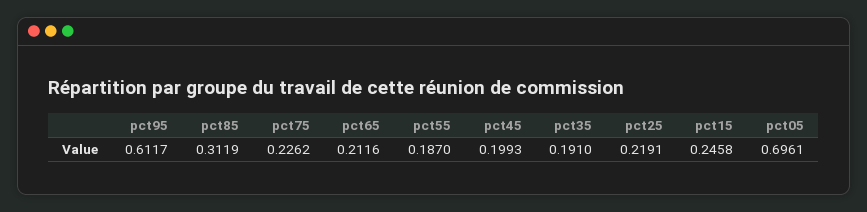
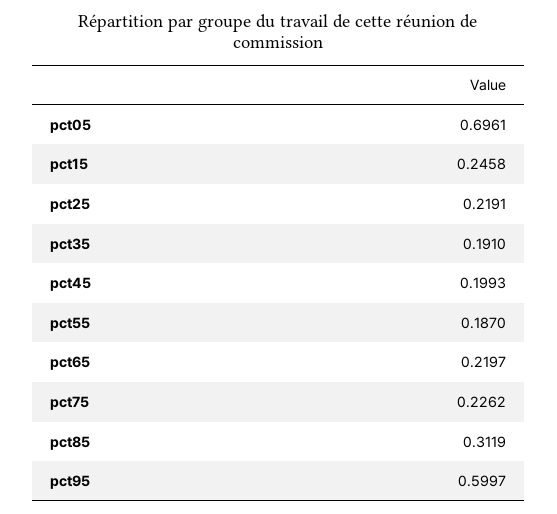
  {
-   "pct95": 0.6117,
+   "pct95": 0.5997,
    "pct85": 0.3119,
    "pct75": 0.2262,
-   "pct65": 0.2116,
+   "pct65": 0.2197,
    "pct55": 0.187,
    "pct45": 0.1993,
    "pct35": 0.191,
    "pct25": 0.2191,
    "pct15": 0.2458,
    "pct05": 0.6961
  }

